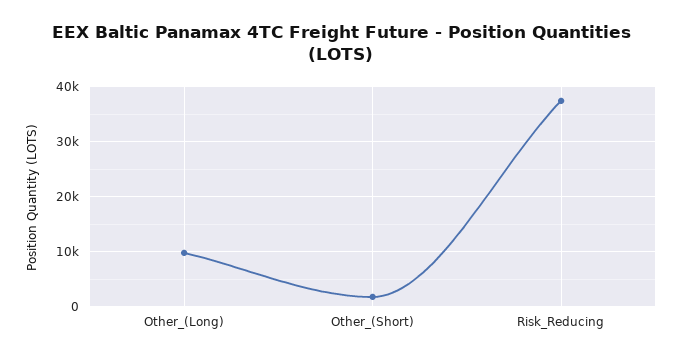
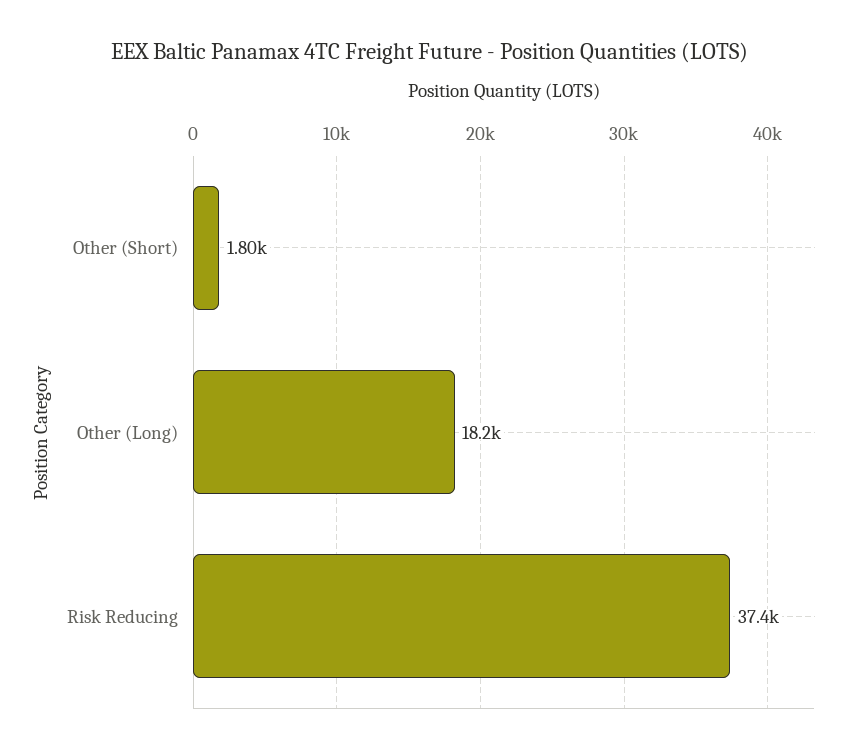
  {
-   "Other_(Long)": 10000,
+   "Other_(Long)": 18200,
    "Other_(Short)": 1800,
    "Risk_Reducing": 37400
  }

